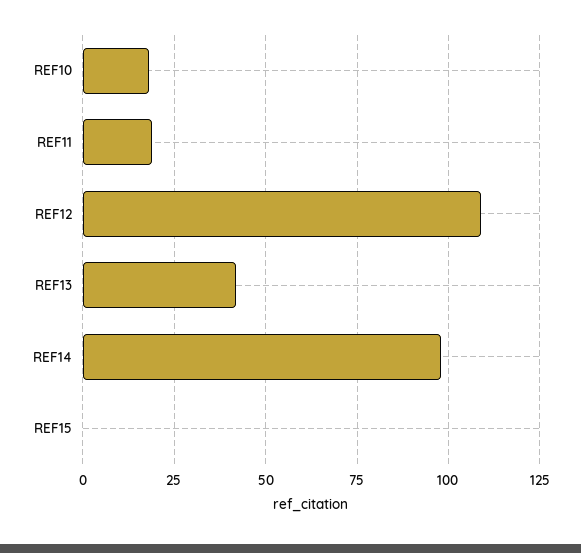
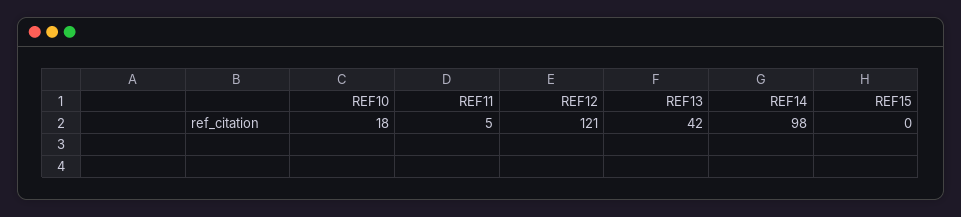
  {
    "REF10": 18,
-   "REF11": 20,
+   "REF11": 5,
-   "REF12": 110,
+   "REF12": 121,
    "REF13": 42,
    "REF14": 98,
    "REF15": 0
  }

